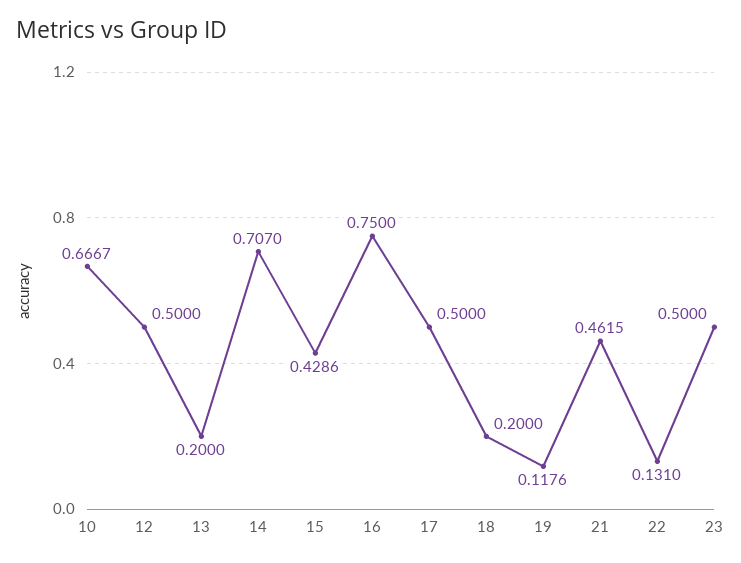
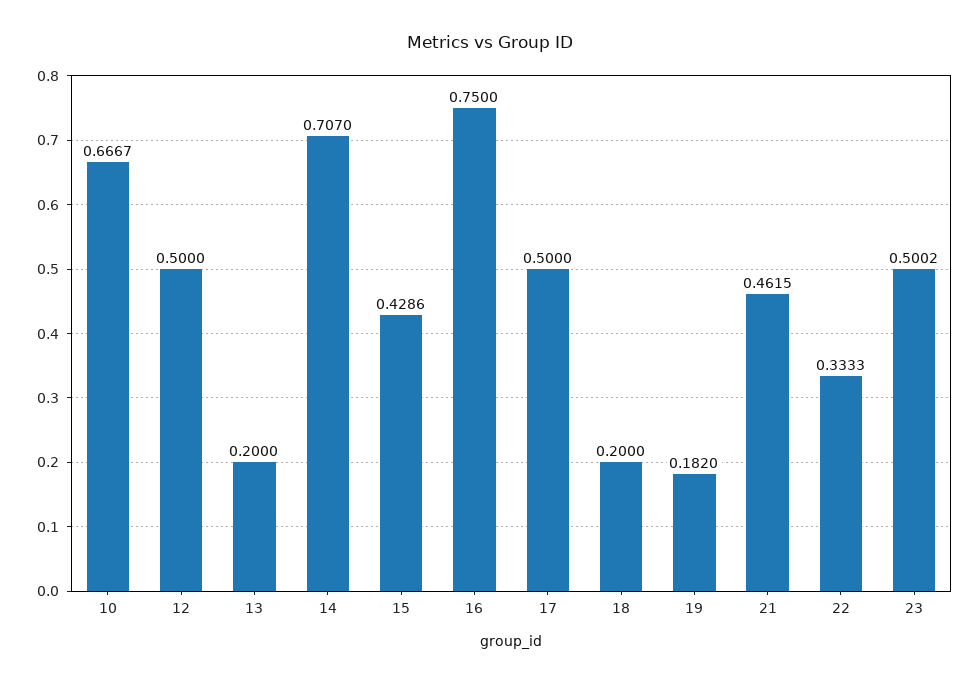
  {
    "10": 0.6667,
    "12": 0.5,
    "13": 0.2,
    "14": 0.707,
    "15": 0.4286,
    "16": 0.75,
    "17": 0.5,
    "18": 0.2,
-   "19": 0.1176,
+   "19": 0.182,
    "21": 0.4615,
-   "22": 0.131,
+   "22": 0.3333,
-   "23": 0.5
+   "23": 0.5002
  }

